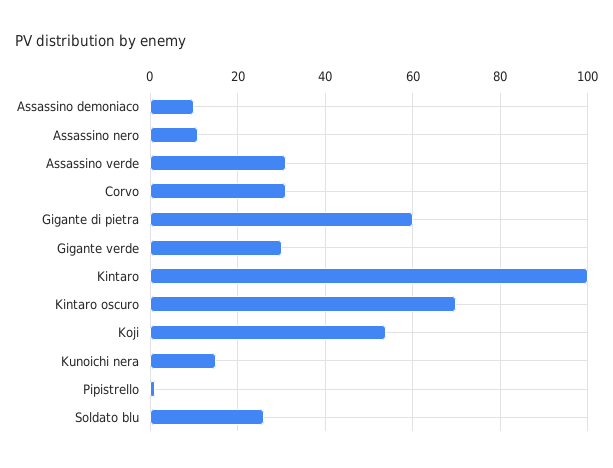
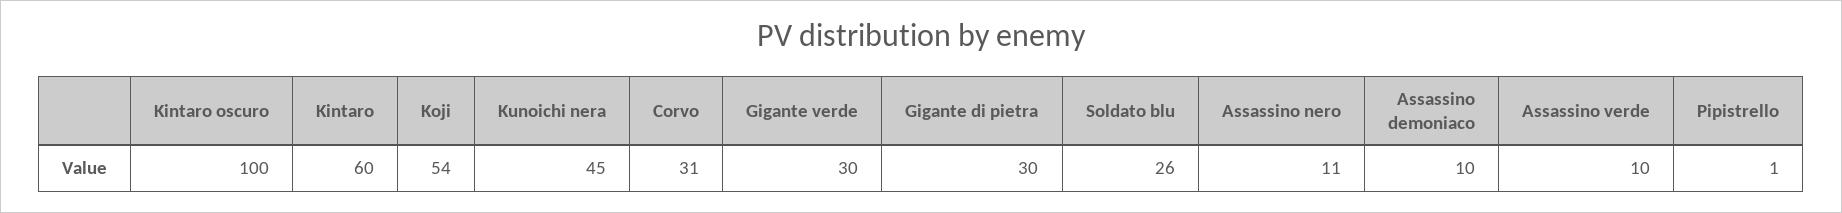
  {
    "Assassino demoniaco": 10,
    "Assassino nero": 11,
-   "Assassino verde": 30,
+   "Assassino verde": 10,
    "Corvo": 31,
-   "Gigante di pietra": 60,
+   "Gigante di pietra": 30,
    "Gigante verde": 30,
-   "Kintaro": 100,
+   "Kintaro": 60,
-   "Kintaro oscuro": 70,
+   "Kintaro oscuro": 100,
    "Koji": 54,
-   "Kunoichi nera": 15,
+   "Kunoichi nera": 45,
    "Pipistrello": 1,
    "Soldato blu": 26
  }

